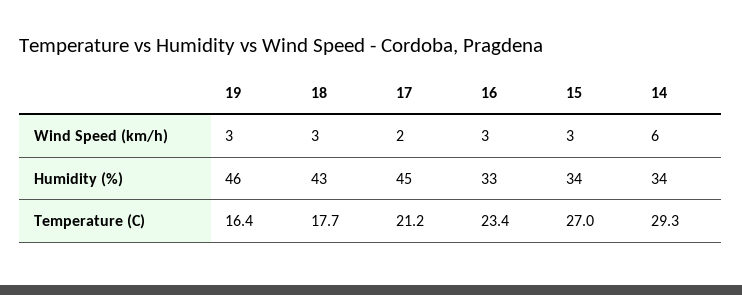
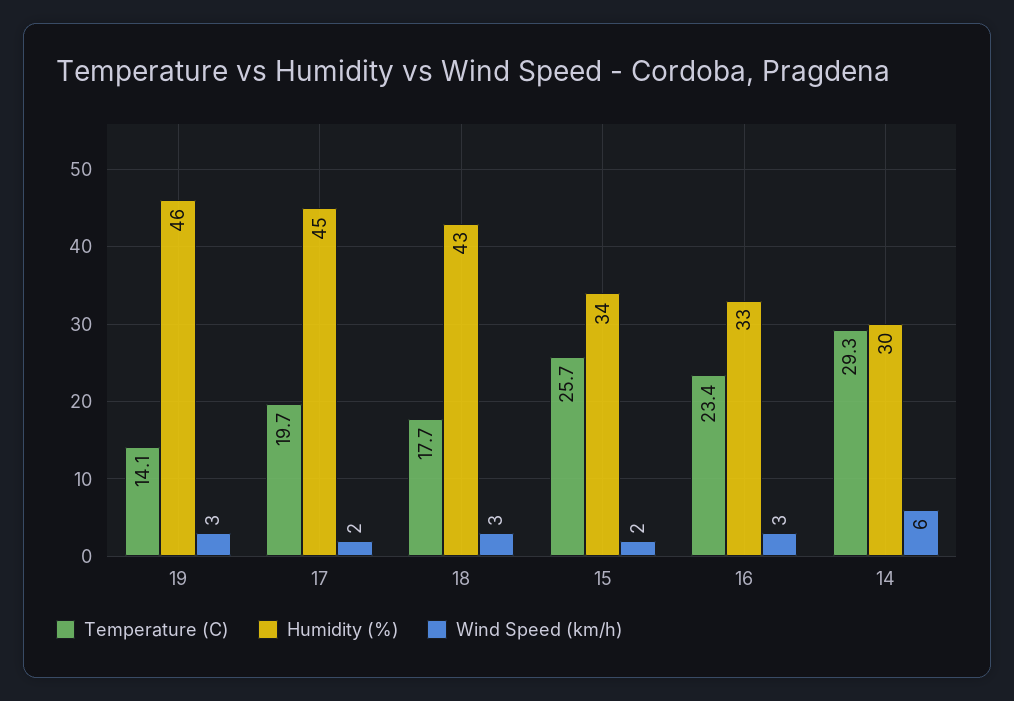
  {
    "Wind Speed (km/h)": {
      "19": 3,
      "18": 3,
      "17": 2,
      "16": 3,
-     "15": 3,
+     "15": 2,
      "14": 6
    },
    "Humidity (%)": {
      "19": 46,
      "18": 43,
      "17": 45,
      "16": 33,
      "15": 34,
-     "14": 34
+     "14": 30
    },
    "Temperature (C)": {
-     "19": 16.4,
+     "19": 14.1,
      "18": 17.7,
-     "17": 21.2,
+     "17": 19.7,
      "16": 23.4,
-     "15": 27,
+     "15": 25.7,
      "14": 29.3
    }
  }

